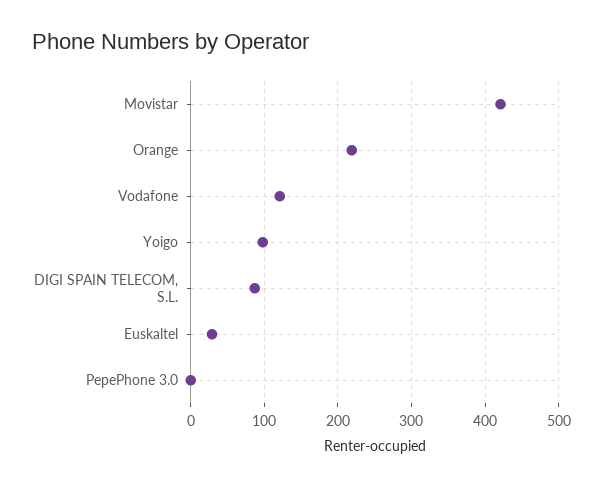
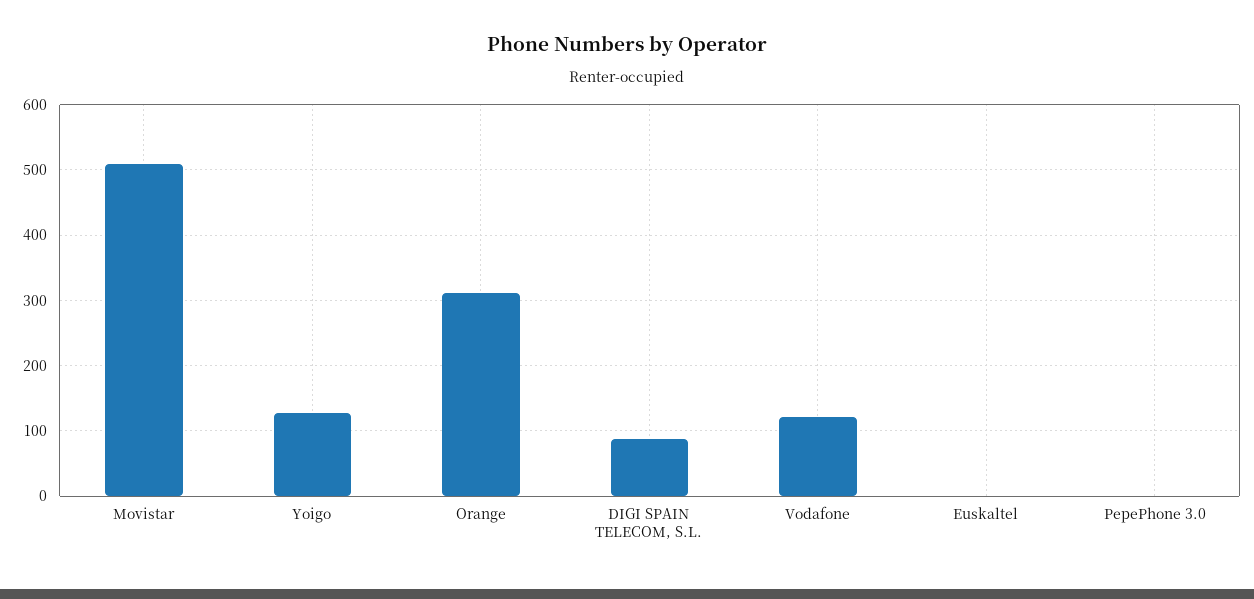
  {
-   "Movistar": 420,
+   "Movistar": 510,
-   "Orange": 220,
+   "Orange": 310,
    "Vodafone": 120,
-   "Yoigo": 100,
+   "Yoigo": 130,
    "DIGI SPAIN TELECOM, S.L.": 90,
-   "Euskaltel": 30,
+   "Euskaltel": 0,
    "PepePhone 3.0": 0
  }

